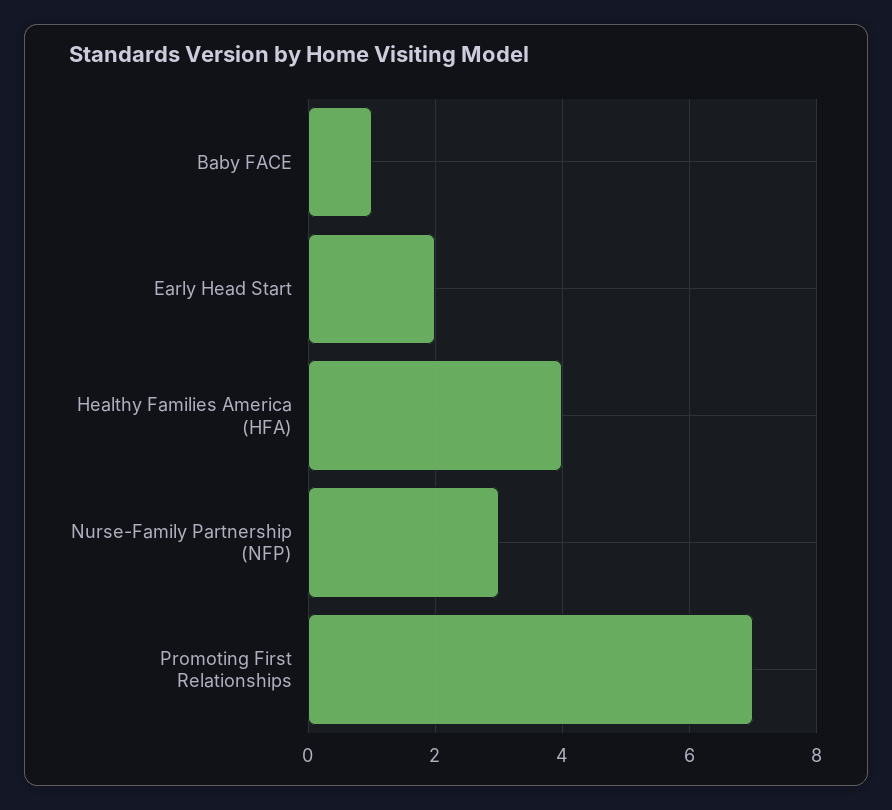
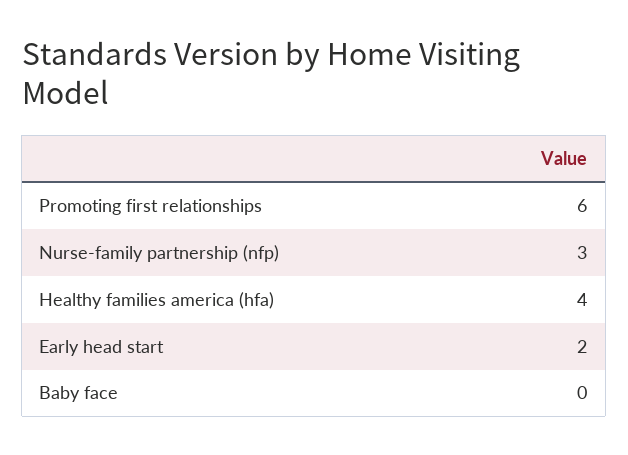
  {
-   "Baby FACE": 1,
+   "Baby FACE": 0,
    "Early Head Start": 2,
    "Healthy Families America (HFA)": 4,
    "Nurse-Family Partnership (NFP)": 3,
-   "Promoting First Relationships": 7
+   "Promoting First Relationships": 6
  }

